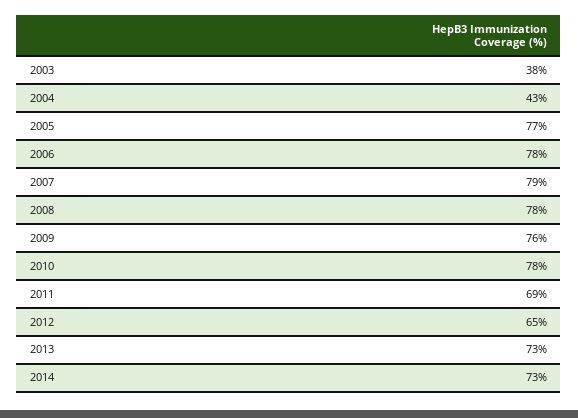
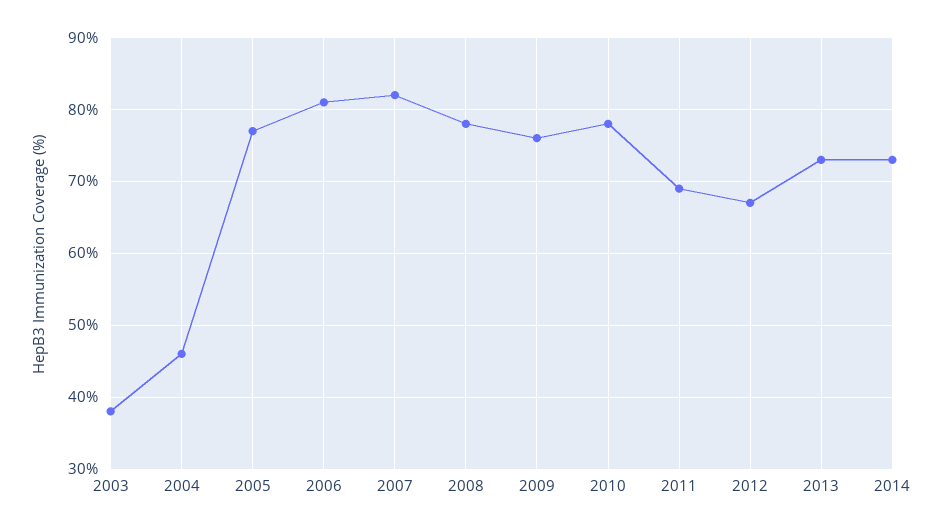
  {
    "2003": 38,
-   "2004": 43,
+   "2004": 46,
    "2005": 77,
-   "2006": 78,
+   "2006": 81,
-   "2007": 79,
+   "2007": 82,
    "2008": 78,
    "2009": 76,
    "2010": 78,
    "2011": 69,
-   "2012": 65,
+   "2012": 67,
    "2013": 73,
    "2014": 73
  }

